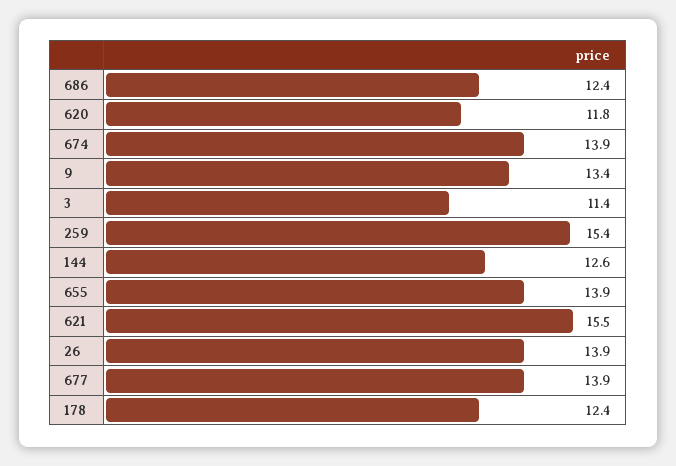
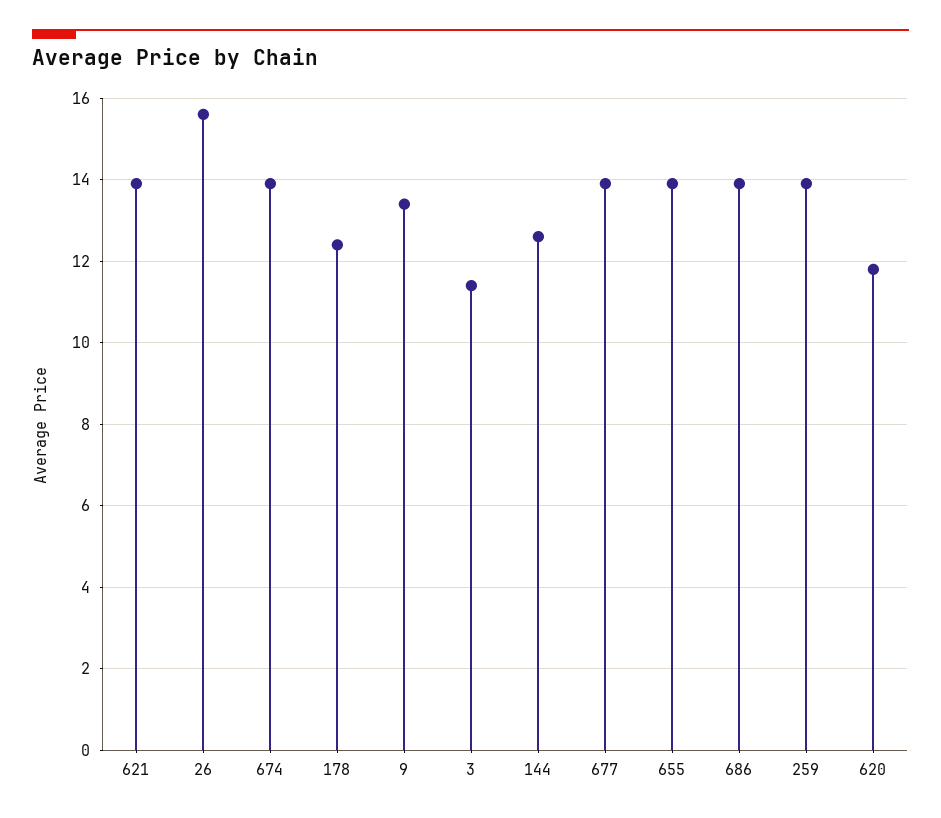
  {
-   "686": 12.4,
+   "686": 14,
    "620": 11.8,
    "674": 13.9,
    "9": 13.4,
    "3": 11.4,
-   "259": 15.4,
+   "259": 14,
    "144": 12.6,
    "655": 13.9,
-   "621": 15.5,
+   "621": 14,
-   "26": 13.9,
+   "26": 15.5,
    "677": 13.9,
    "178": 12.4
  }

